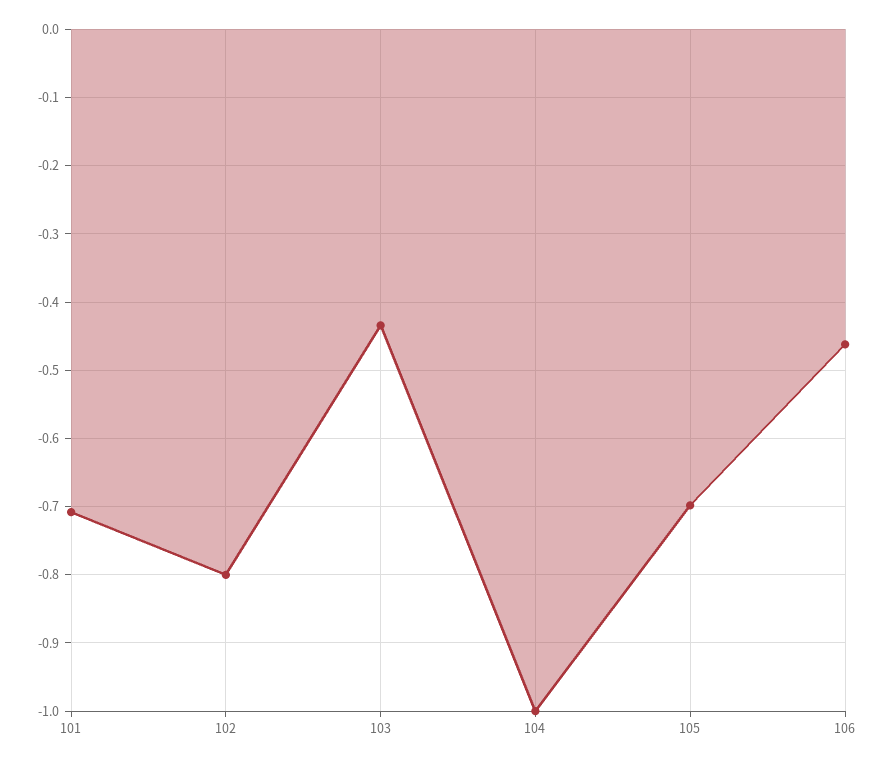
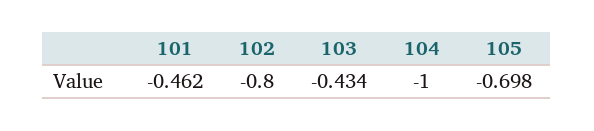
  {
-   "101": -0.71,
+   "101": -0.462,
    "102": -0.8,
    "103": -0.434,
    "104": -1,
-   "105": -0.698,
+   "105": -0.698
-   "106": -0.46
  }

